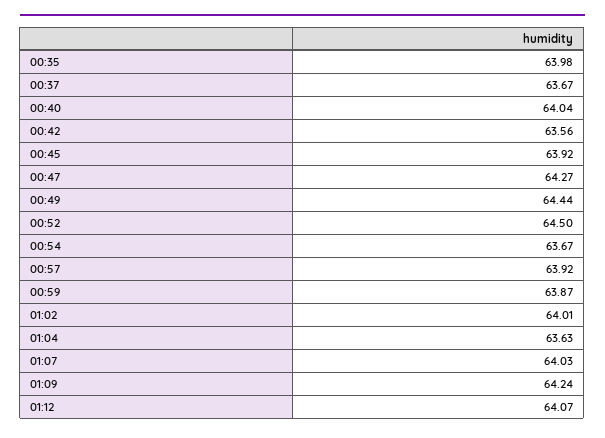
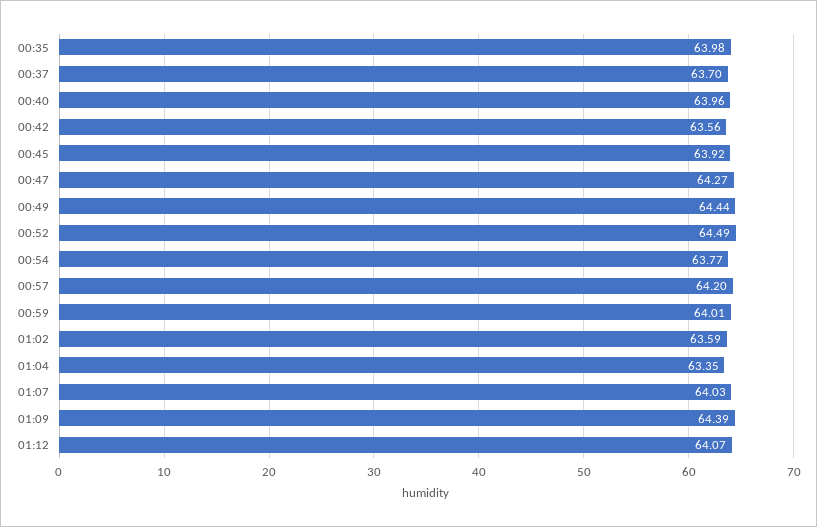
  {
    "00:35": 63.98,
-   "00:37": 63.67,
+   "00:37": 63.7,
-   "00:40": 64.04,
+   "00:40": 63.96,
    "00:42": 63.56,
    "00:45": 63.92,
    "00:47": 64.27,
    "00:49": 64.44,
-   "00:52": 64.5,
+   "00:52": 64.49,
-   "00:54": 63.67,
+   "00:54": 63.77,
-   "00:57": 63.92,
+   "00:57": 64.2,
-   "00:59": 63.87,
+   "00:59": 64.01,
-   "01:02": 64.01,
+   "01:02": 63.59,
-   "01:04": 63.63,
+   "01:04": 63.35,
    "01:07": 64.03,
-   "01:09": 64.24,
+   "01:09": 64.39,
    "01:12": 64.07
  }

